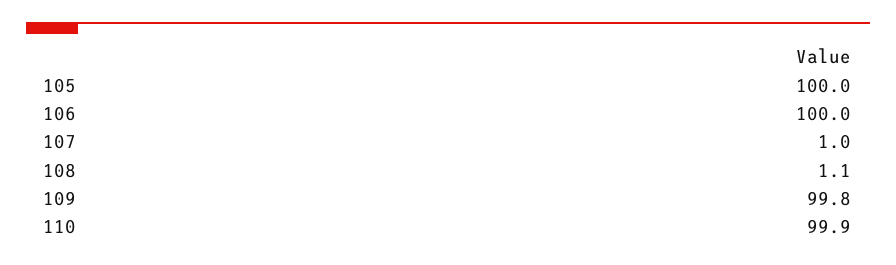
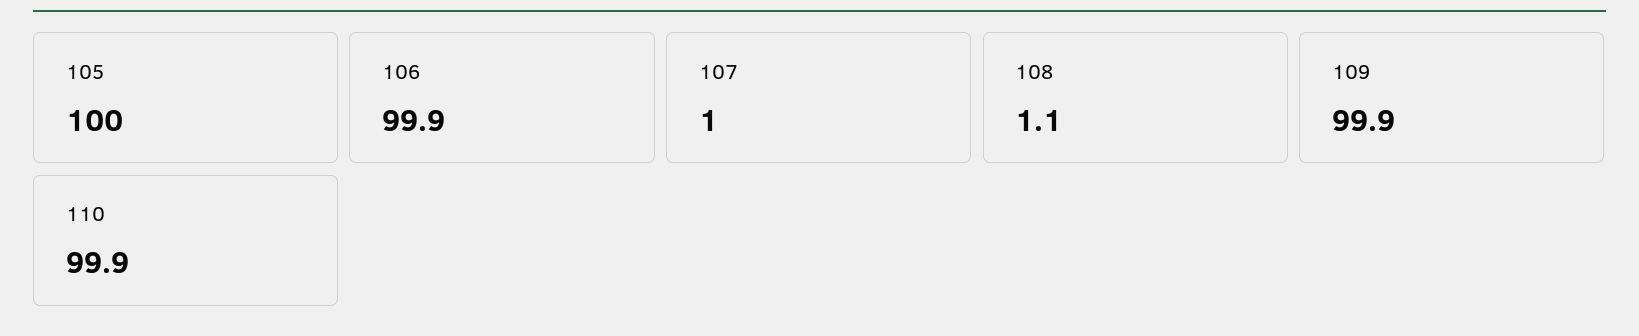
  {
    "105": 100,
-   "106": 100,
+   "106": 99.9,
    "107": 1,
    "108": 1.1,
-   "109": 99.8,
+   "109": 99.9,
    "110": 99.9
  }

